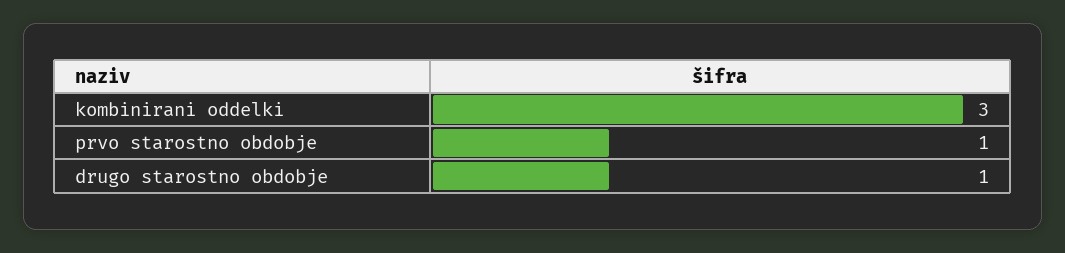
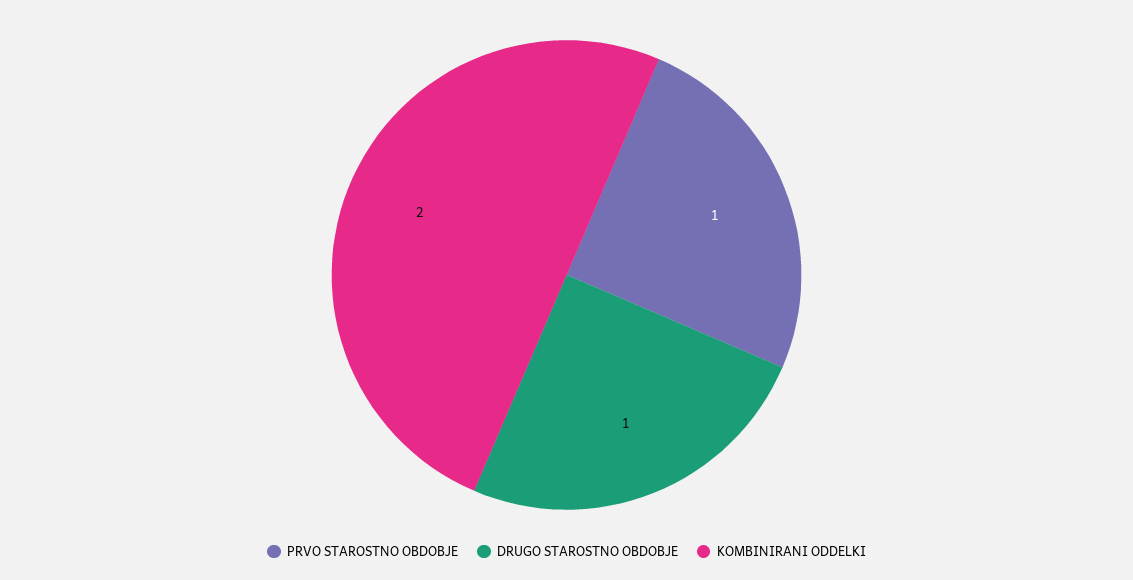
  {
-   "kombinirani oddelki": 3,
+   "kombinirani oddelki": 2,
    "prvo starostno obdobje": 1,
    "drugo starostno obdobje": 1
  }

